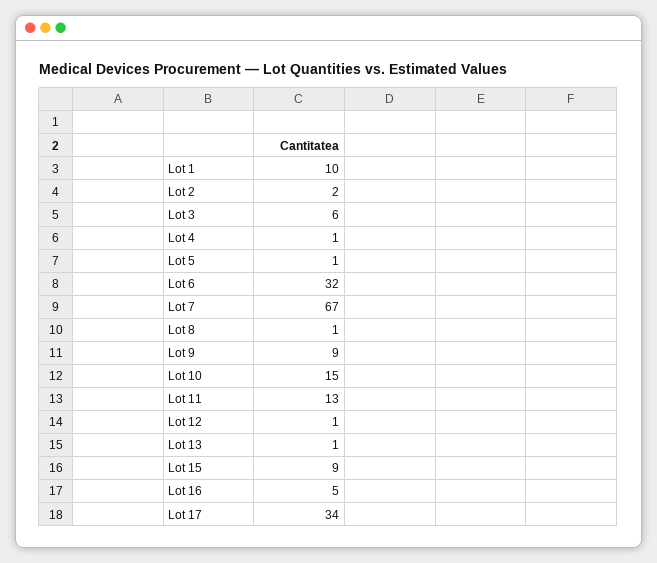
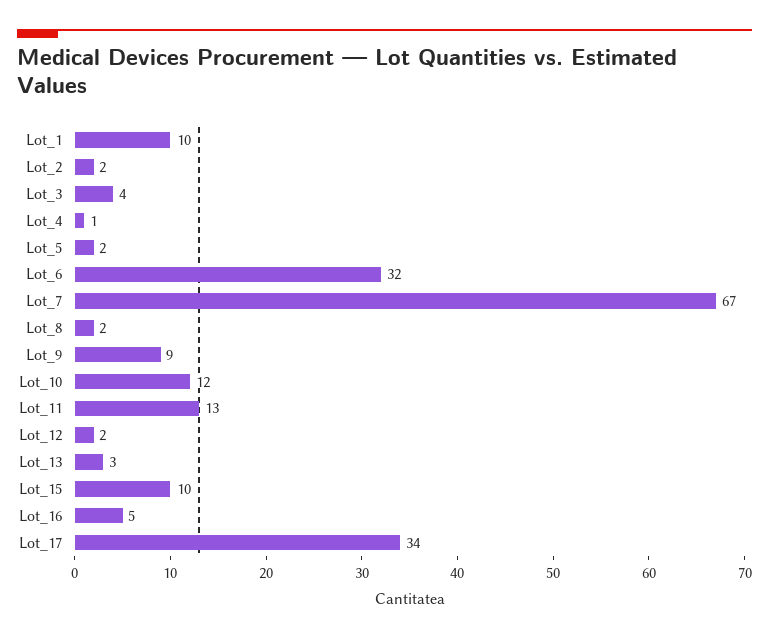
  {
    "Lot 1": 10,
    "Lot 2": 2,
-   "Lot 3": 6,
+   "Lot 3": 4,
    "Lot 4": 1,
-   "Lot 5": 1,
+   "Lot 5": 2,
    "Lot 6": 32,
    "Lot 7": 67,
-   "Lot 8": 1,
+   "Lot 8": 2,
    "Lot 9": 9,
-   "Lot 10": 15,
+   "Lot 10": 12,
    "Lot 11": 13,
-   "Lot 12": 1,
+   "Lot 12": 2,
-   "Lot 13": 1,
+   "Lot 13": 3,
-   "Lot 15": 9,
+   "Lot 15": 10,
    "Lot 16": 5,
    "Lot 17": 34
  }

